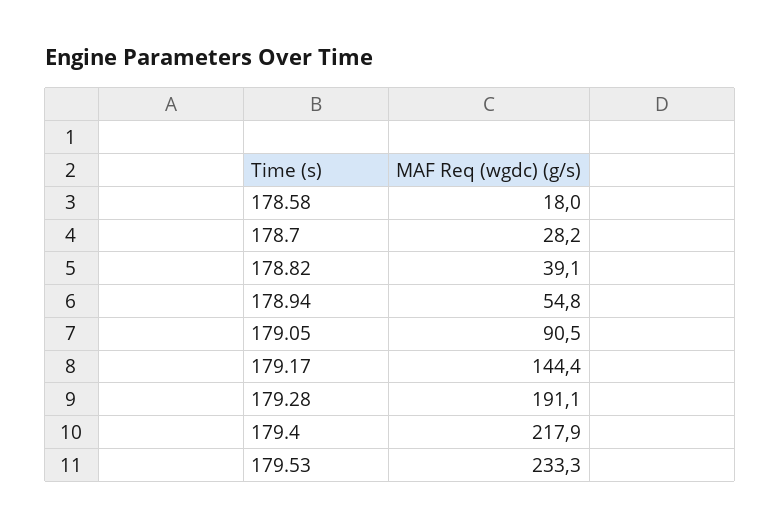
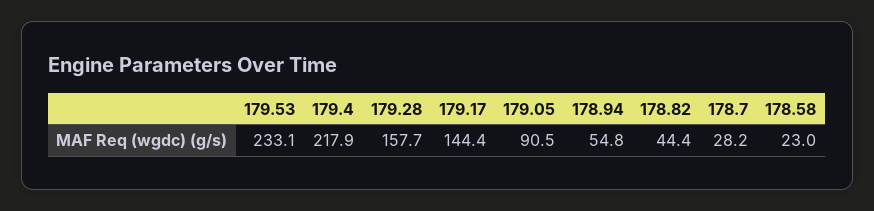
  {
-   "178.58": 18,
+   "178.58": 23,
    "178.7": 28.2,
-   "178.82": 39.1,
+   "178.82": 44.4,
    "178.94": 54.8,
    "179.05": 90.5,
    "179.17": 144.4,
-   "179.28": 191.1,
+   "179.28": 157.7,
    "179.4": 217.9,
-   "179.53": 233.3
+   "179.53": 233.1
  }

